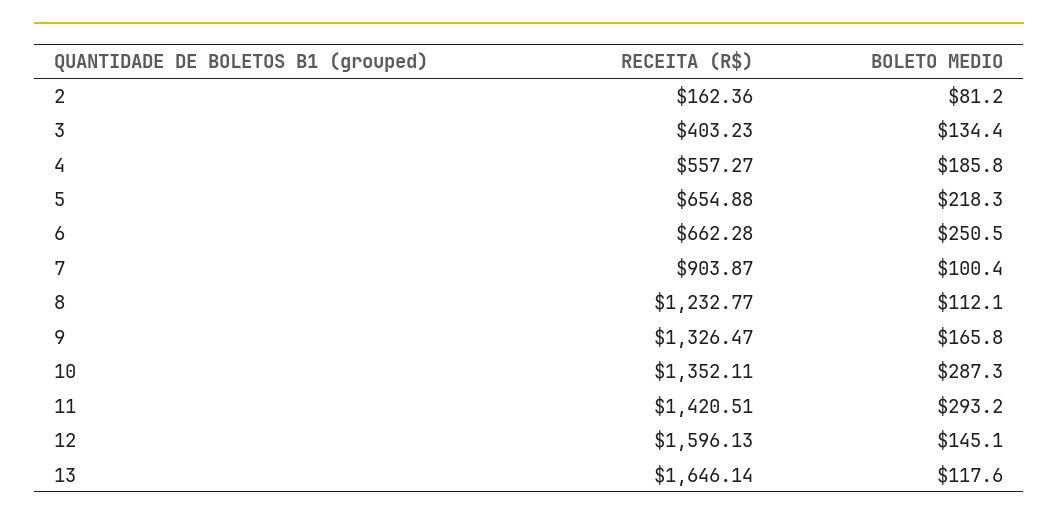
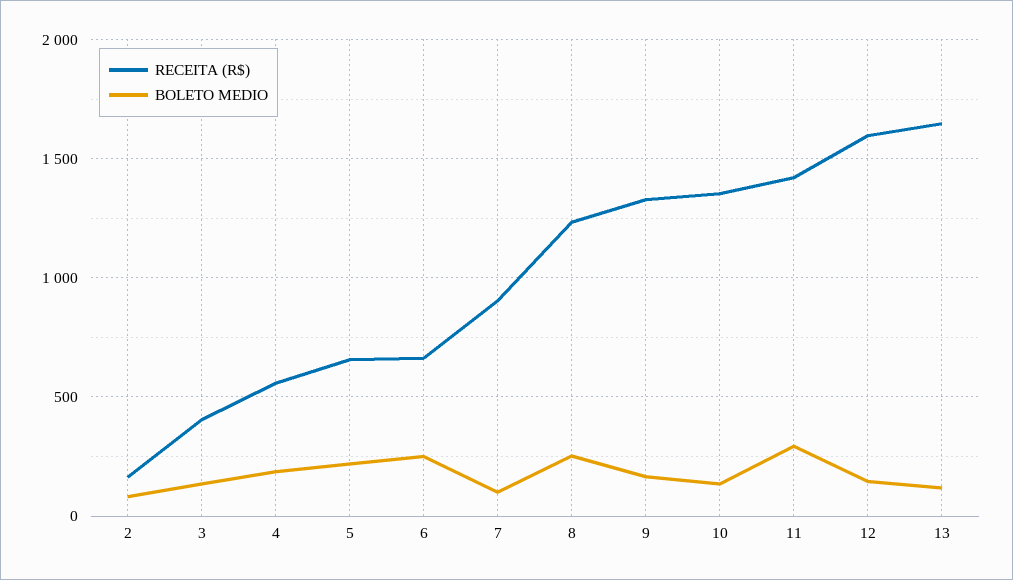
  {
    "RECEITA (R$)": {
      "2": 162.36,
      "3": 403.23,
      "4": 557.27,
      "5": 654.88,
      "6": 662.28,
      "7": 903.87,
      "8": 1232.77,
      "9": 1326.47,
      "10": 1352.11,
      "11": 1420.51,
      "12": 1596.13,
      "13": 1646.14
    },
    "BOLETO MEDIO": {
      "2": 81.2,
      "3": 134.4,
      "4": 185.8,
      "5": 218.3,
      "6": 250.5,
      "7": 100.4,
-     "8": 112.1,
+     "8": 250,
      "9": 165.8,
-     "10": 287.3,
+     "10": 150,
      "11": 293.2,
      "12": 145.1,
      "13": 117.6
    }
  }

